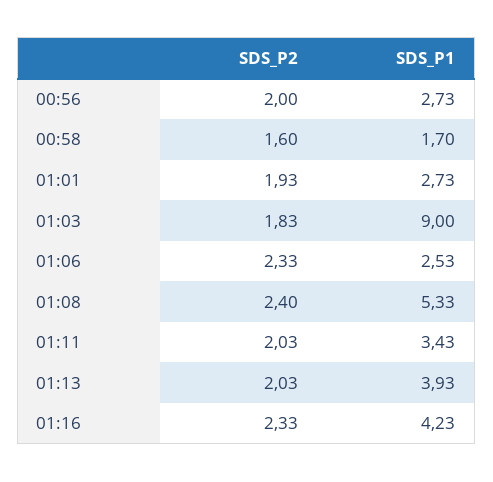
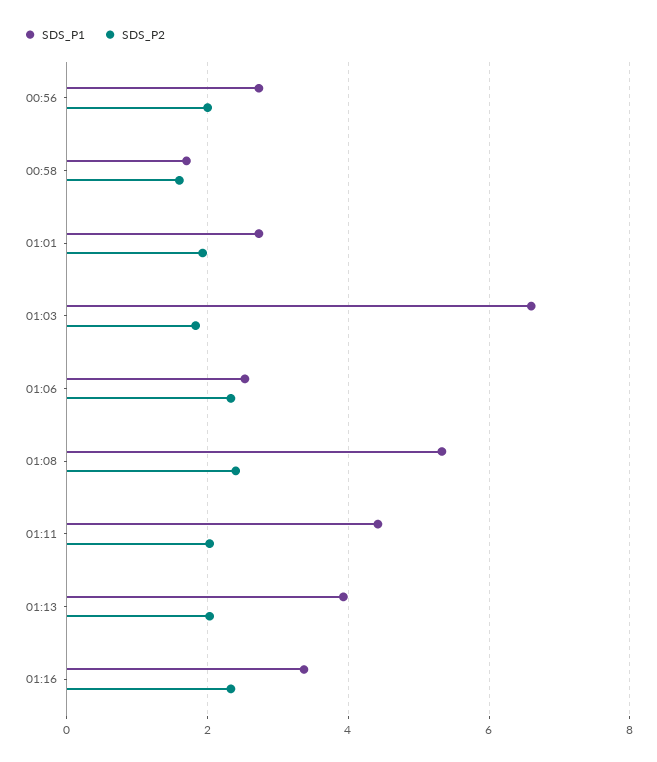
  {
    "SDS_P2": {
      "00:56": 2,
      "00:58": 1.6,
      "01:01": 1.93,
      "01:03": 1.83,
      "01:06": 2.33,
      "01:08": 2.4,
      "01:11": 2.03,
      "01:13": 2.03,
      "01:16": 2.33
    },
    "SDS_P1": {
      "00:56": 2.73,
      "00:58": 1.7,
      "01:01": 2.73,
-     "01:03": 9,
+     "01:03": 6.6,
      "01:06": 2.53,
      "01:08": 5.33,
-     "01:11": 3.43,
+     "01:11": 4.4,
      "01:13": 3.93,
-     "01:16": 4.23
+     "01:16": 3.4
    }
  }

